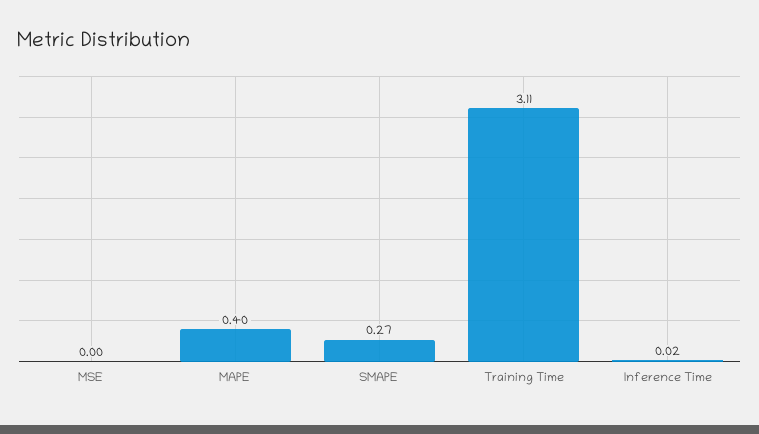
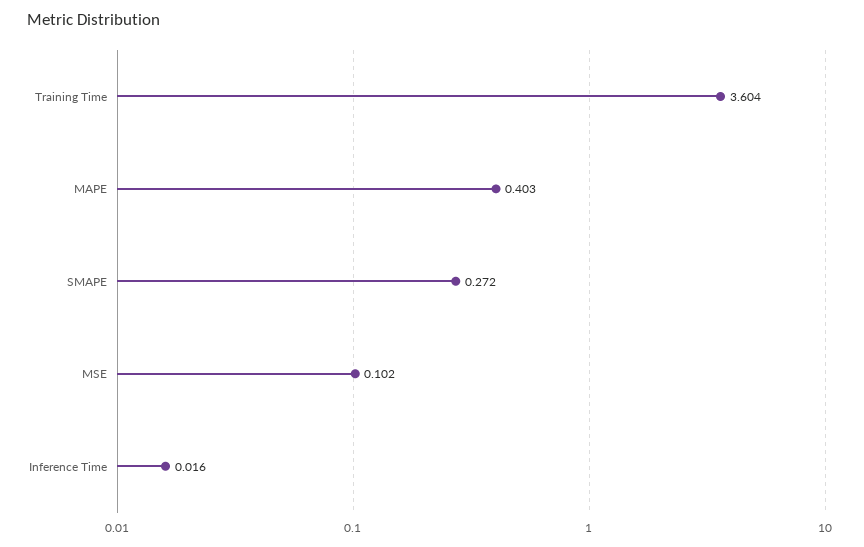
  {
-   "MSE": 0,
+   "MSE": 0.102,
    "MAPE": 0.403,
    "SMAPE": 0.272,
-   "Training Time": 3.11,
+   "Training Time": 3.604,
    "Inference Time": 0.016
  }

